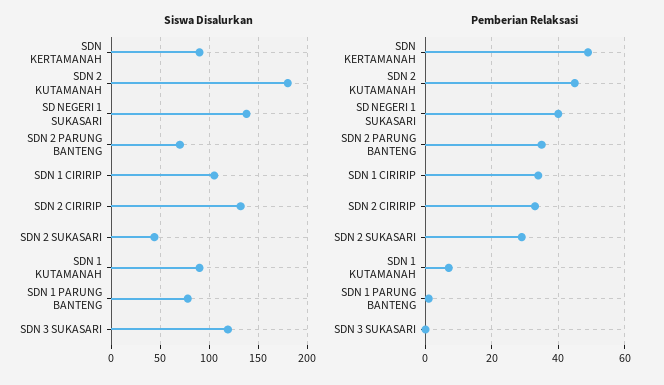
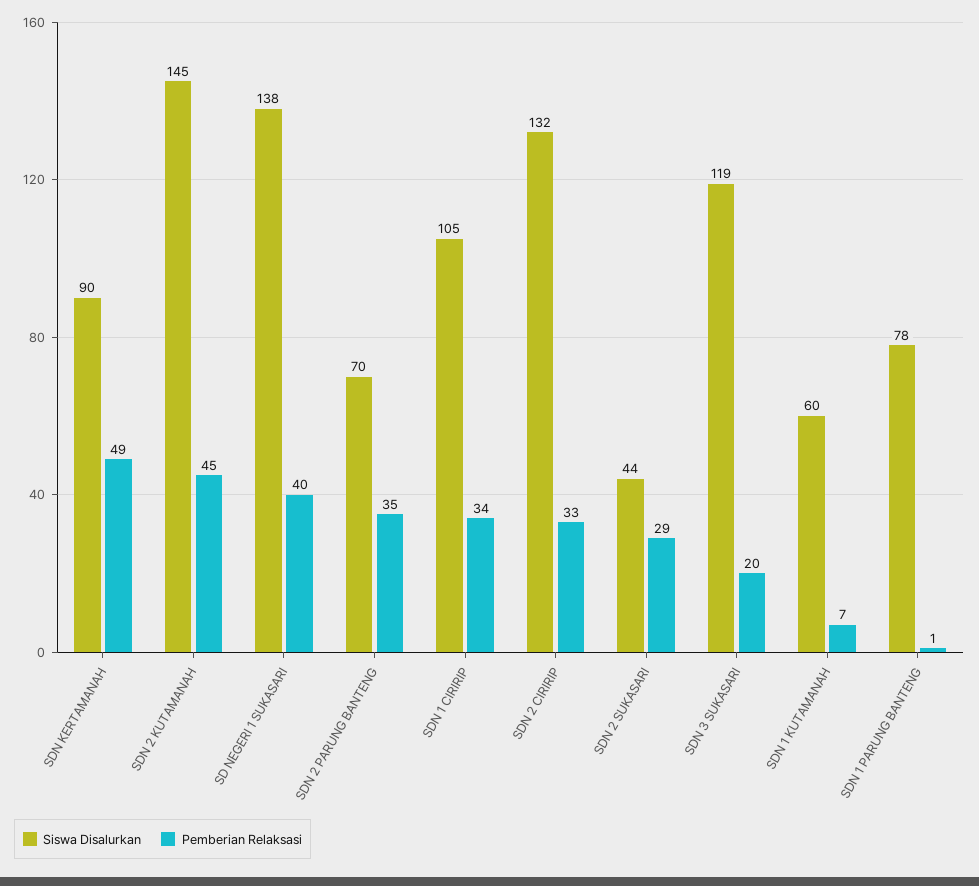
  {
    "Siswa Disalurkan": {
      "SDN KERTAMANAH": 90,
-     "SDN 2 KUTAMANAH": 180,
+     "SDN 2 KUTAMANAH": 145,
      "SD NEGERI 1 SUKASARI": 138,
      "SDN 2 PARUNG BANTENG": 70,
      "SDN 1 CIRIRIP": 105,
      "SDN 2 CIRIRIP": 132,
      "SDN 2 SUKASARI": 44,
-     "SDN 1 KUTAMANAH": 90,
+     "SDN 1 KUTAMANAH": 60,
      "SDN 1 PARUNG BANTENG": 78,
      "SDN 3 SUKASARI": 119
    },
    "Pemberian Relaksasi": {
      "SDN KERTAMANAH": 49,
      "SDN 2 KUTAMANAH": 45,
      "SD NEGERI 1 SUKASARI": 40,
      "SDN 2 PARUNG BANTENG": 35,
      "SDN 1 CIRIRIP": 34,
      "SDN 2 CIRIRIP": 33,
      "SDN 2 SUKASARI": 29,
      "SDN 1 KUTAMANAH": 7,
      "SDN 1 PARUNG BANTENG": 1,
-     "SDN 3 SUKASARI": 0
+     "SDN 3 SUKASARI": 20
    }
  }

